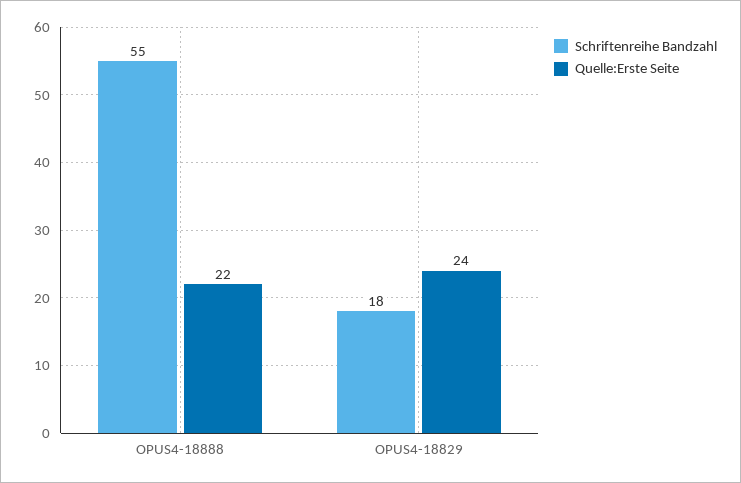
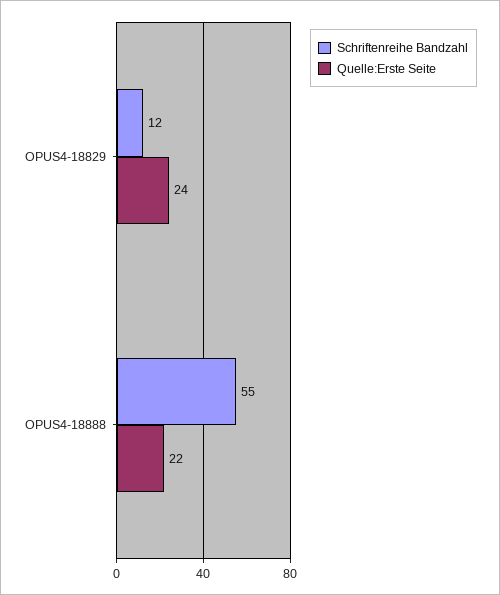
  {
    "Schriftenreihe Bandzahl": {
      "OPUS4-18888": 55,
-     "OPUS4-18829": 18
+     "OPUS4-18829": 12
    },
    "Quelle:Erste Seite": {
      "OPUS4-18888": 22,
      "OPUS4-18829": 24
    }
  }

